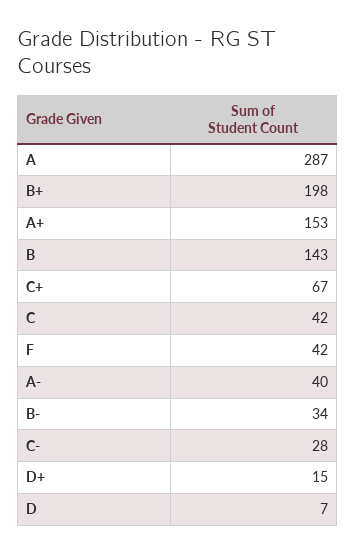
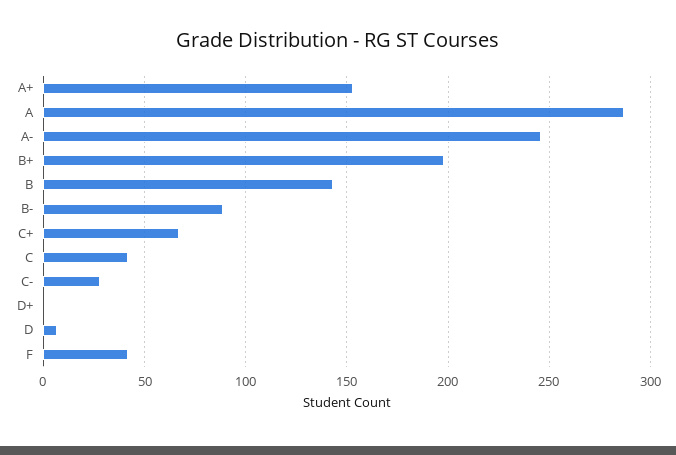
  {
    "A": 287,
    "B+": 198,
    "A+": 153,
    "B": 143,
    "C+": 67,
    "C": 42,
    "F": 42,
-   "A-": 40,
+   "A-": 245,
-   "B-": 34,
+   "B-": 90,
    "C-": 28,
-   "D+": 15,
+   "D+": 0,
    "D": 7
  }

